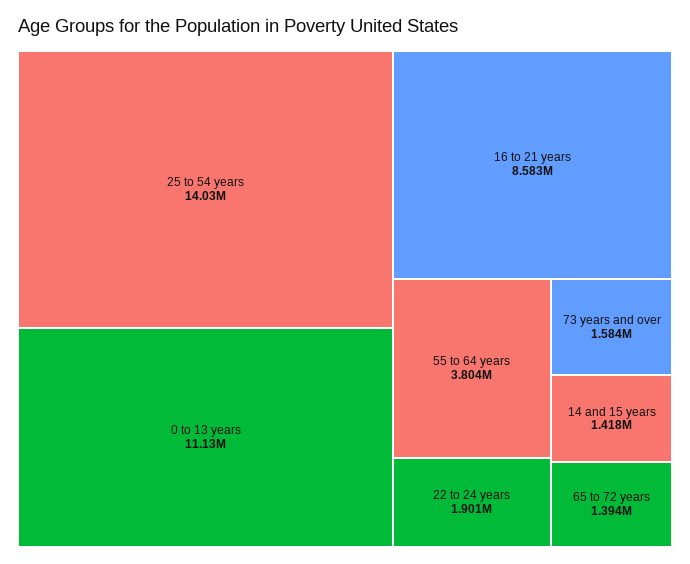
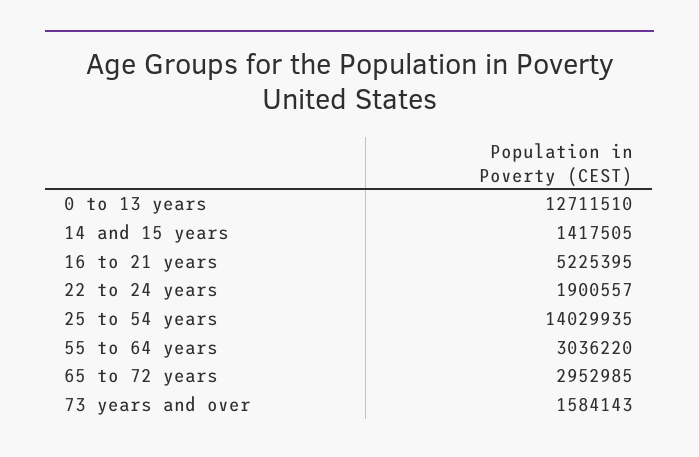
  {
    "25 to 54 years": 14029935,
-   "0 to 13 years": 11130000,
+   "0 to 13 years": 12711510,
-   "16 to 21 years": 8583000,
+   "16 to 21 years": 5225395,
-   "55 to 64 years": 3804000,
+   "55 to 64 years": 3036220,
    "22 to 24 years": 1900557,
    "73 years and over": 1584143,
    "14 and 15 years": 1417505,
-   "65 to 72 years": 1394000
+   "65 to 72 years": 2952985
  }

